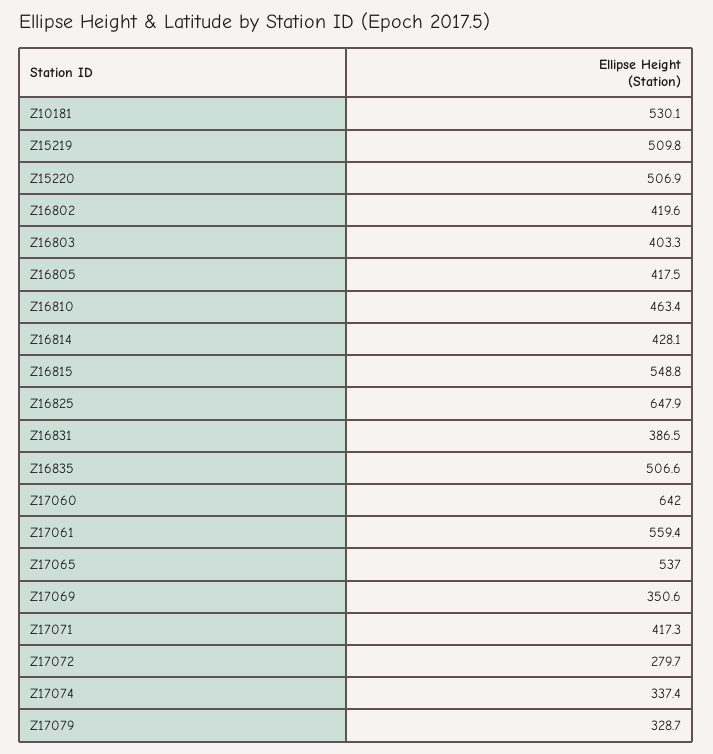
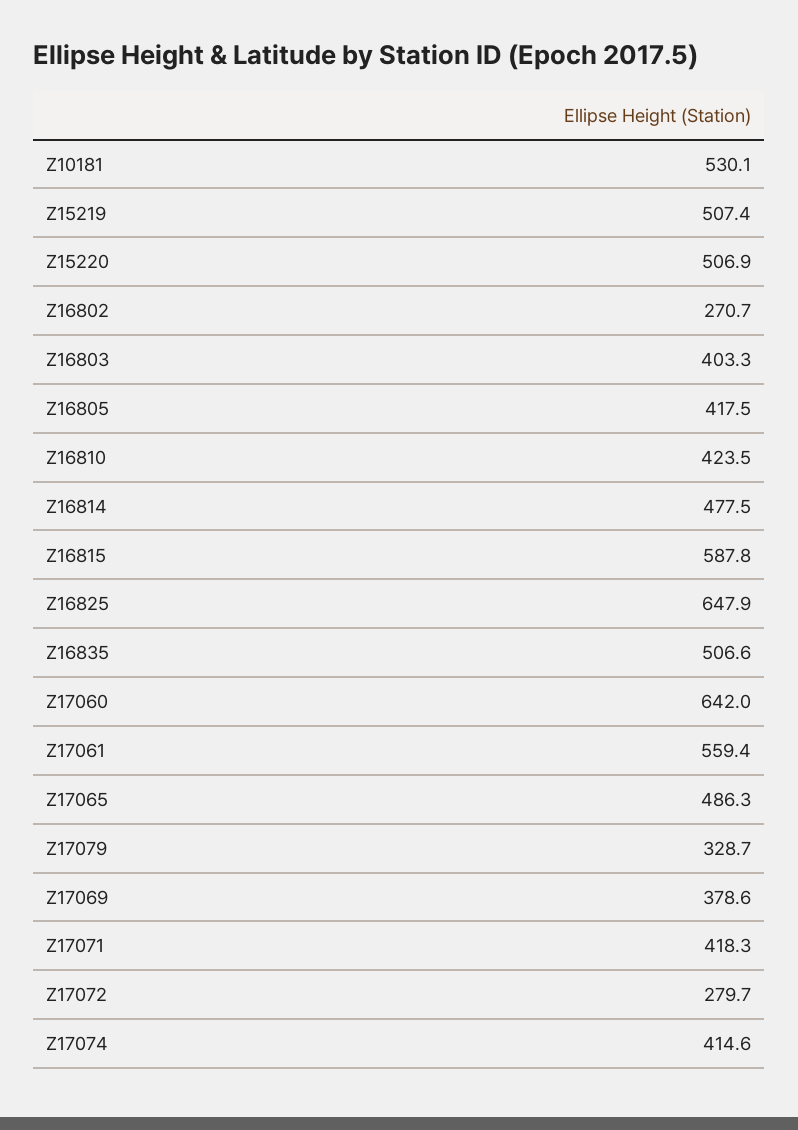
  {
    "Z10181": 530.1,
-   "Z15219": 509.8,
+   "Z15219": 507.4,
    "Z15220": 506.9,
-   "Z16802": 419.6,
+   "Z16802": 270.7,
    "Z16803": 403.3,
    "Z16805": 417.5,
-   "Z16810": 463.4,
+   "Z16810": 423.5,
-   "Z16814": 428.1,
+   "Z16814": 477.5,
-   "Z16815": 548.8,
+   "Z16815": 587.8,
    "Z16825": 647.9,
-   "Z16831": 386.5,
    "Z16835": 506.6,
    "Z17060": 642,
    "Z17061": 559.4,
-   "Z17065": 537,
+   "Z17065": 486.3,
-   "Z17069": 350.6,
+   "Z17069": 378.6,
-   "Z17071": 417.3,
+   "Z17071": 418.3,
    "Z17072": 279.7,
-   "Z17074": 337.4,
+   "Z17074": 414.6,
    "Z17079": 328.7
  }

